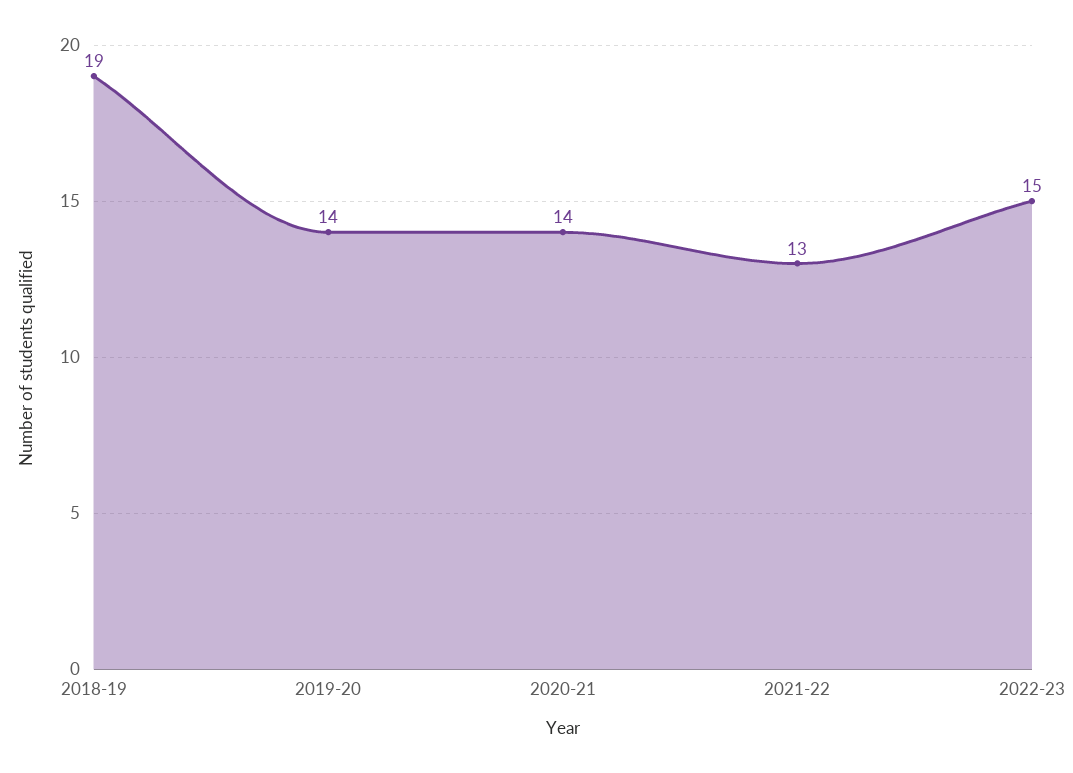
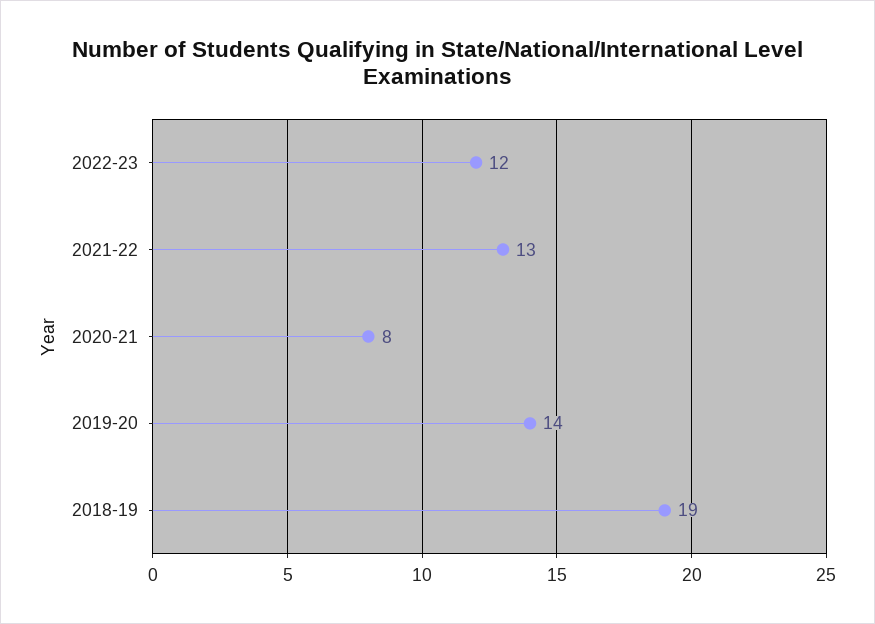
  {
    "2018-19": 19,
    "2019-20": 14,
-   "2020-21": 14,
+   "2020-21": 8,
    "2021-22": 13,
-   "2022-23": 15
+   "2022-23": 12
  }

